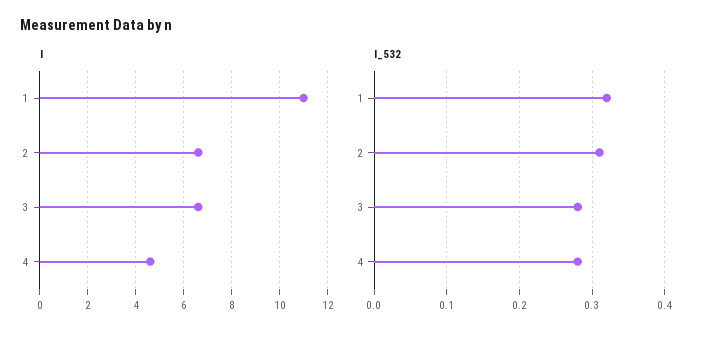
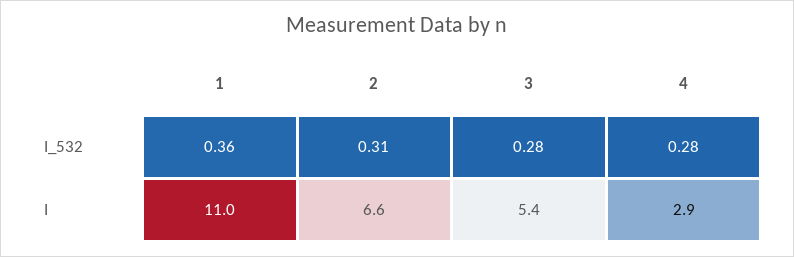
  {
    "I": {
      "1": 11,
      "2": 6.6,
-     "3": 6.5,
+     "3": 5.4,
-     "4": 4.5
+     "4": 2.9
    },
    "I_532": {
-     "1": 0.32,
+     "1": 0.36,
      "2": 0.31,
      "3": 0.28,
      "4": 0.28
    }
  }

